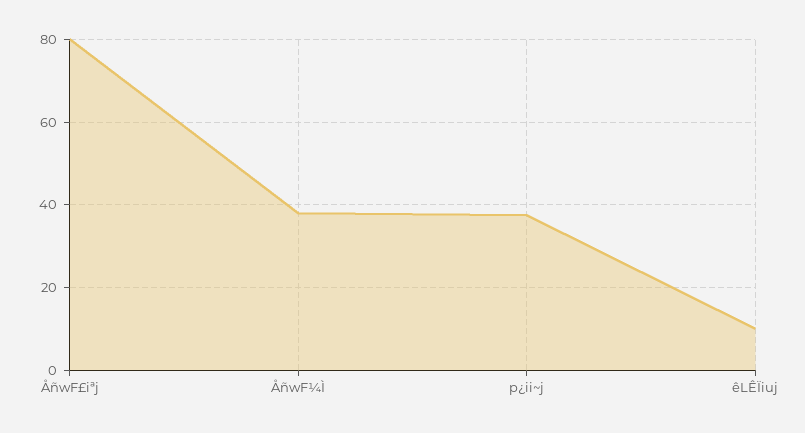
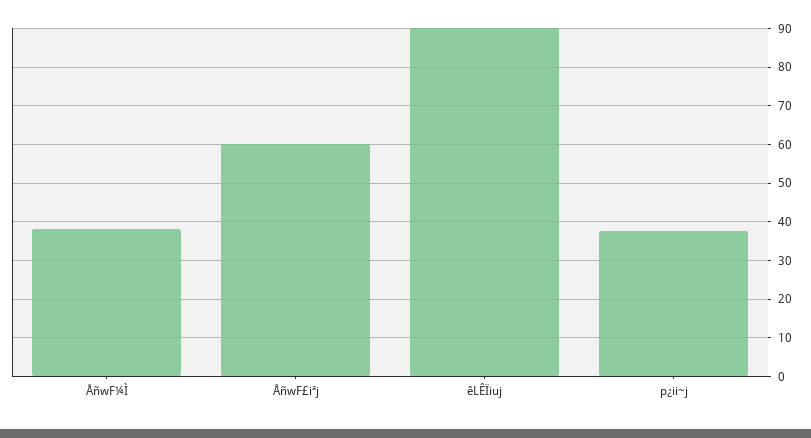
  {
-   "ÅñwF£iªj": 80,
+   "ÅñwF£iªj": 60,
    "ÅñwF¼Ì": 38,
    "p¿ii~j": 38,
-   "êLÊÏiuj": 10
+   "êLÊÏiuj": 90
  }

